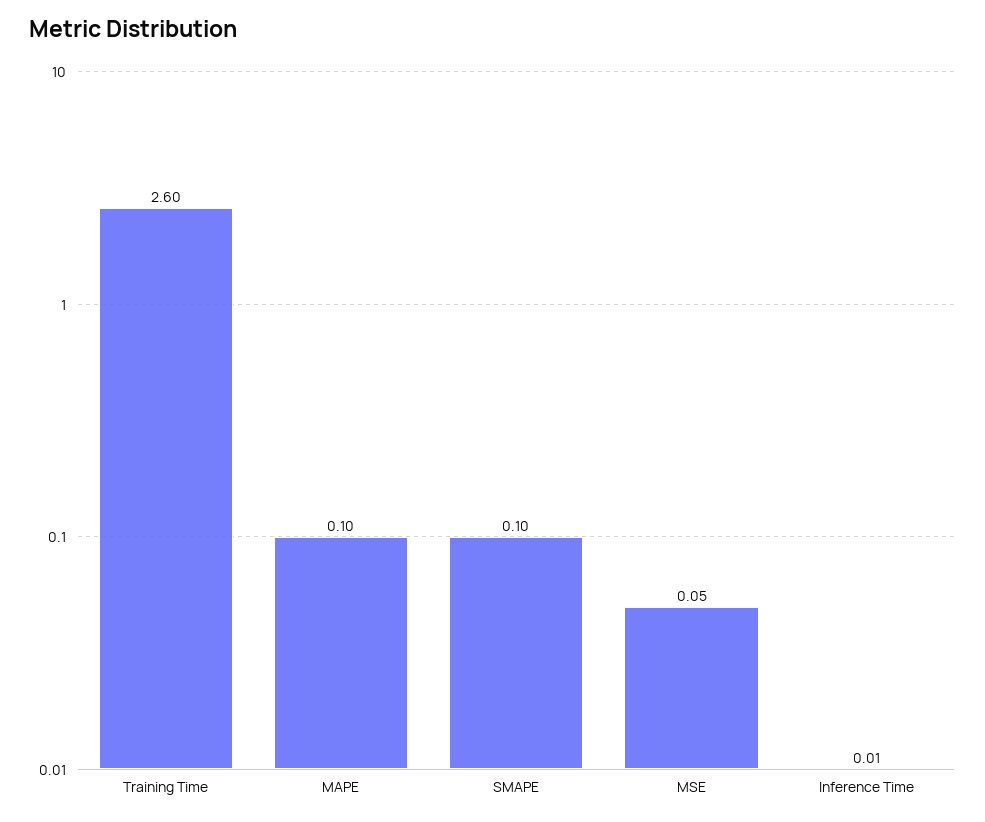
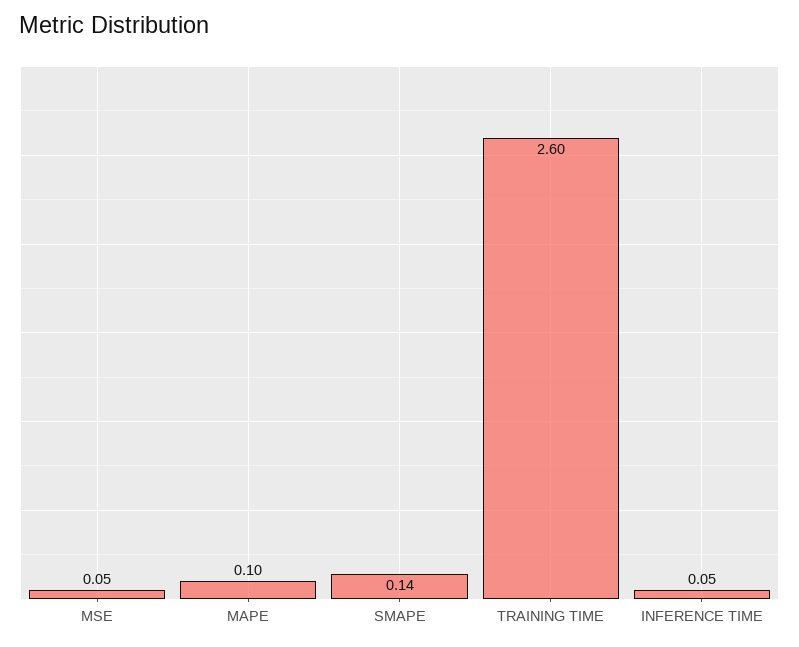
  {
    "Training Time": 2.6,
    "MAPE": 0.1,
-   "SMAPE": 0.1,
+   "SMAPE": 0.14,
    "MSE": 0.05,
-   "Inference Time": 0.01
+   "Inference Time": 0.05
  }

